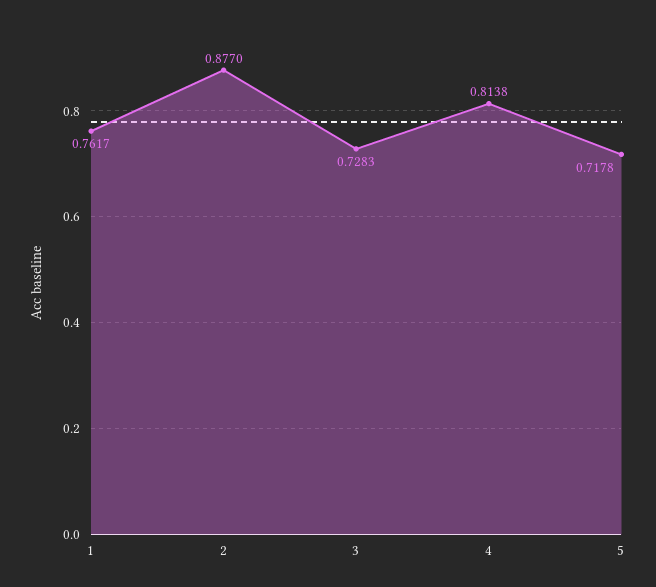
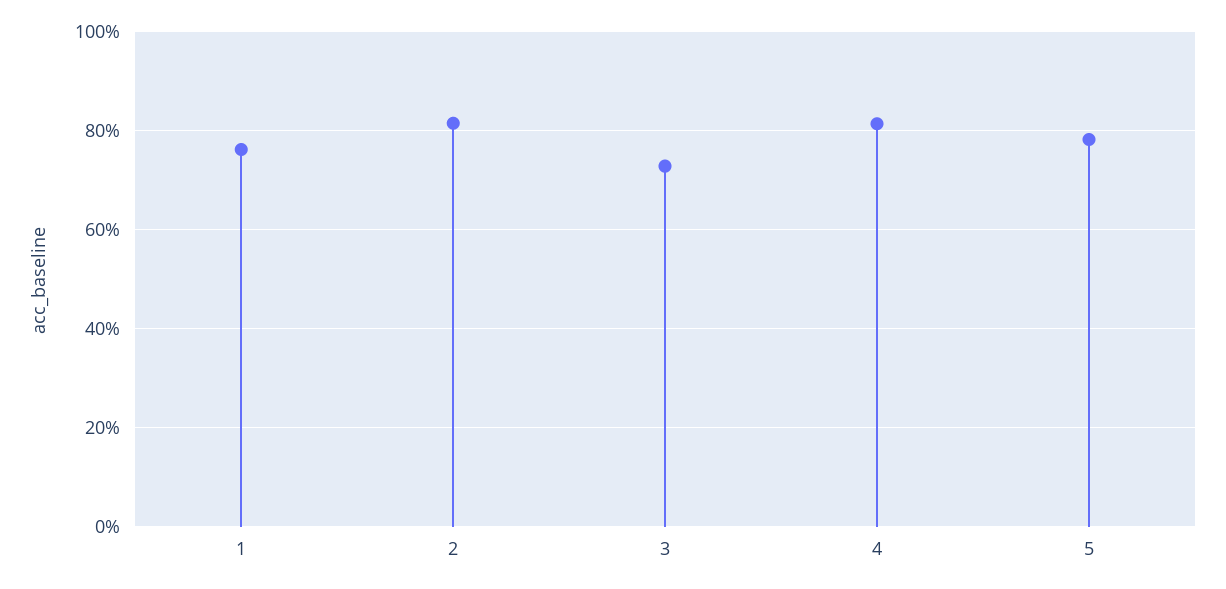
  {
    "1": 0.7617,
-   "2": 0.877,
+   "2": 0.82,
    "3": 0.7283,
    "4": 0.8138,
-   "5": 0.7178
+   "5": 0.78
  }

